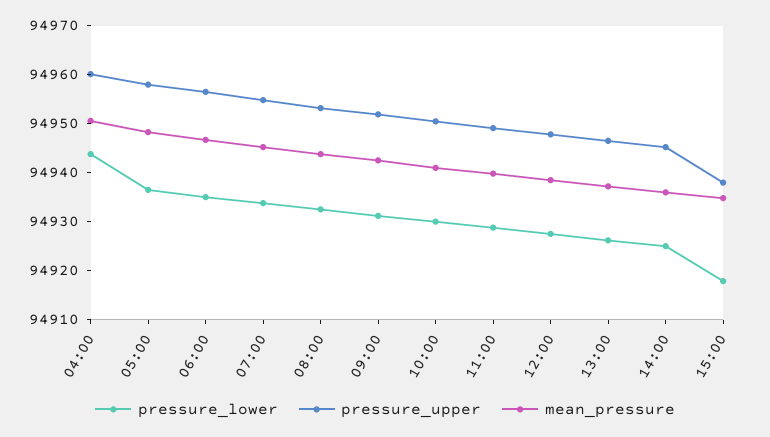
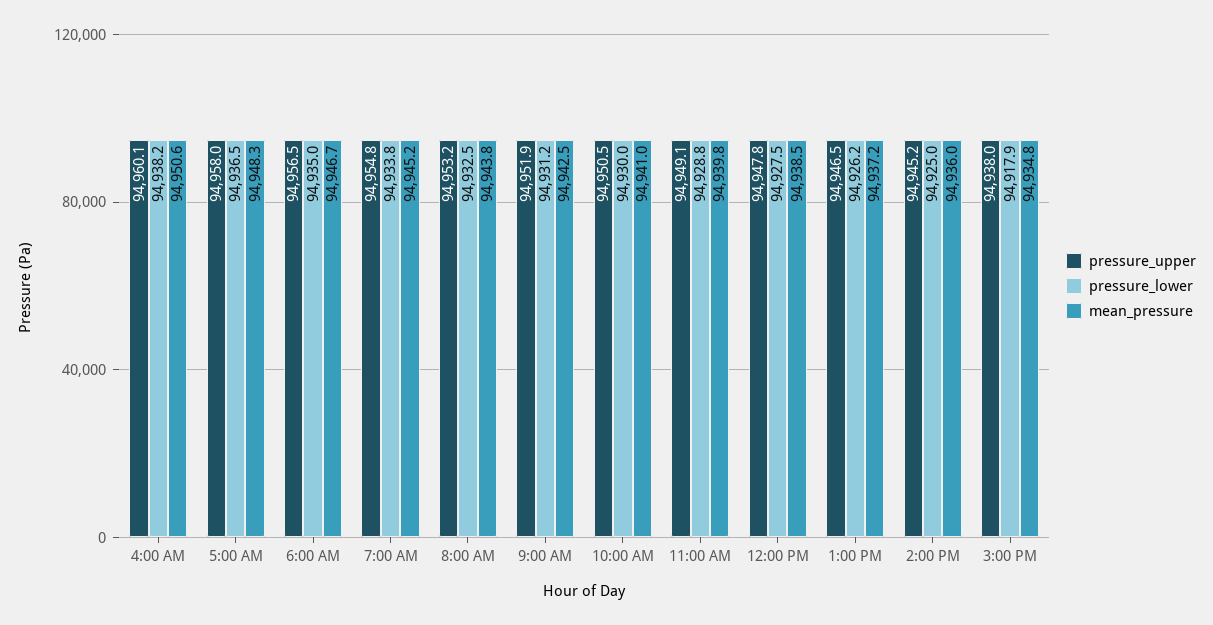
  {
    "pressure_lower": {
-     "04:00": 94944,
+     "04:00": 94938.2,
      "05:00": 94936.5,
      "06:00": 94935,
      "07:00": 94933.8,
      "08:00": 94932.5,
      "09:00": 94931.2,
      "10:00": 94930,
      "11:00": 94928.8,
      "12:00": 94927.5,
      "13:00": 94926.2,
      "14:00": 94925,
      "15:00": 94917.9
    },
    "pressure_upper": {
      "04:00": 94960.1,
      "05:00": 94958,
      "06:00": 94956.5,
      "07:00": 94954.8,
      "08:00": 94953.2,
      "09:00": 94951.9,
      "10:00": 94950.5,
      "11:00": 94949.1,
      "12:00": 94947.8,
      "13:00": 94946.5,
      "14:00": 94945.2,
      "15:00": 94938
    },
    "mean_pressure": {
      "04:00": 94950.6,
      "05:00": 94948.3,
      "06:00": 94946.7,
      "07:00": 94945.2,
      "08:00": 94943.8,
      "09:00": 94942.5,
      "10:00": 94941,
      "11:00": 94939.8,
      "12:00": 94938.5,
      "13:00": 94937.2,
      "14:00": 94936,
      "15:00": 94934.8
    }
  }

